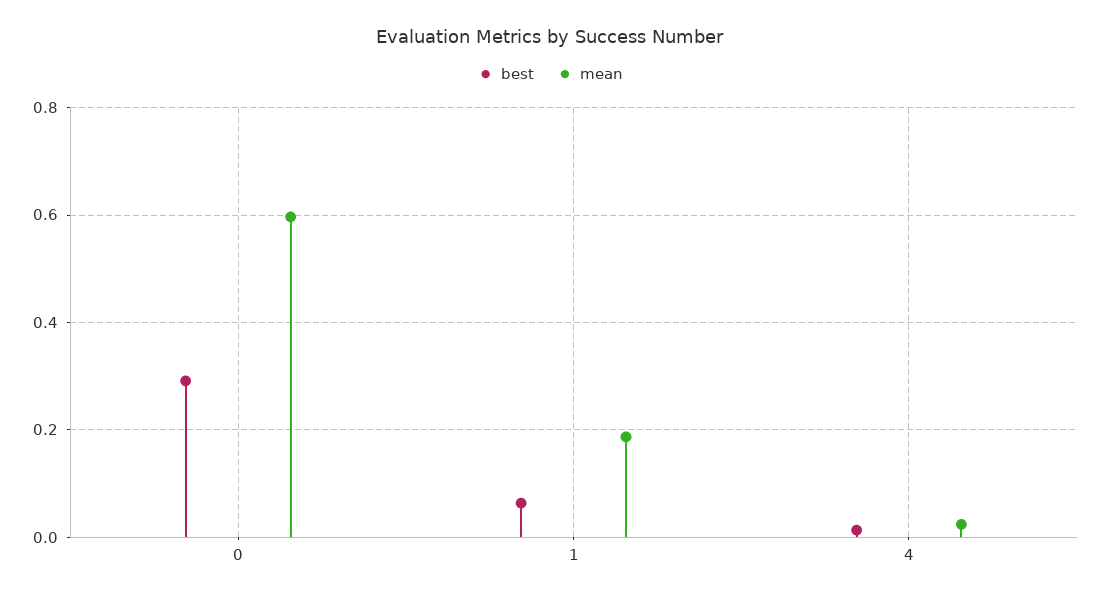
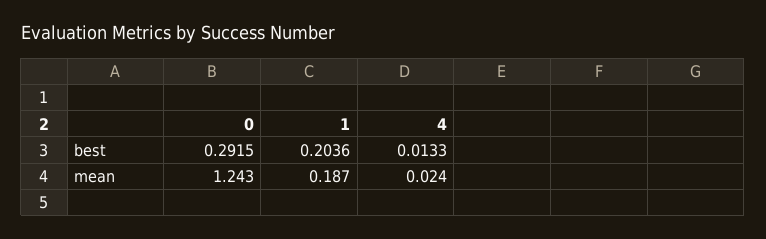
  {
    "best": {
      "0": 0.2915,
-     "1": 0.06,
+     "1": 0.2036,
      "4": 0.0133
    },
    "mean": {
-     "0": 0.6,
+     "0": 1.243,
      "1": 0.187,
      "4": 0.024
    }
  }

